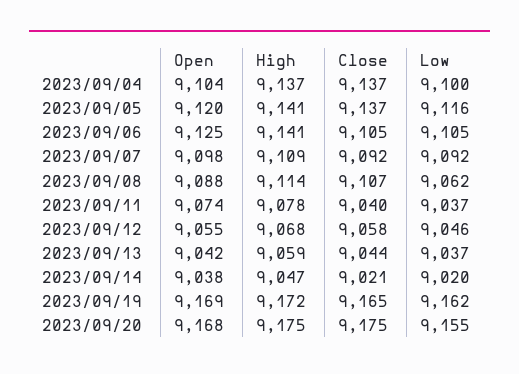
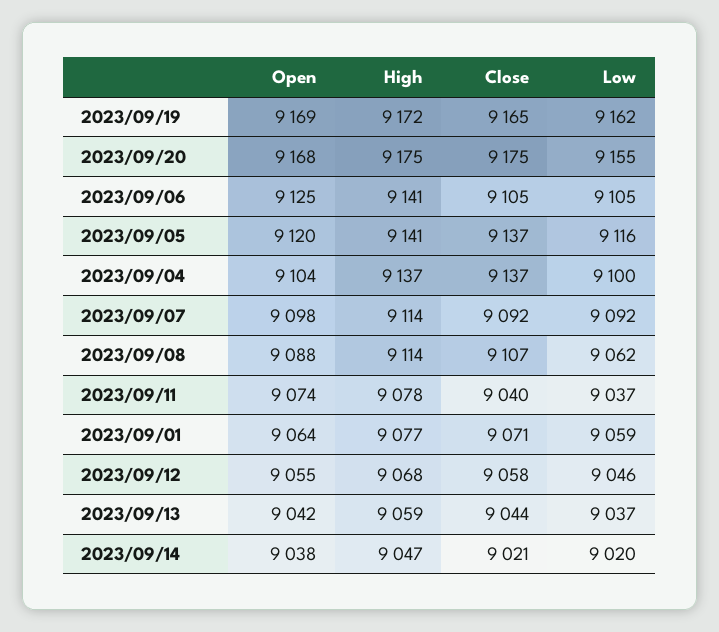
  {
    "Open": {
      "2023/09/04": 9104,
      "2023/09/05": 9120,
      "2023/09/06": 9125,
      "2023/09/07": 9098,
      "2023/09/08": 9088,
      "2023/09/11": 9074,
      "2023/09/12": 9055,
      "2023/09/13": 9042,
      "2023/09/14": 9038,
      "2023/09/19": 9169,
-     "2023/09/20": 9168
+     "2023/09/20": 9168,
+     "2023/09/01": 9064
    },
    "High": {
      "2023/09/04": 9137,
      "2023/09/05": 9141,
      "2023/09/06": 9141,
-     "2023/09/07": 9109,
+     "2023/09/07": 9114,
      "2023/09/08": 9114,
      "2023/09/11": 9078,
      "2023/09/12": 9068,
      "2023/09/13": 9059,
      "2023/09/14": 9047,
      "2023/09/19": 9172,
-     "2023/09/20": 9175
+     "2023/09/20": 9175,
+     "2023/09/01": 9077
    },
    "Close": {
      "2023/09/04": 9137,
      "2023/09/05": 9137,
      "2023/09/06": 9105,
      "2023/09/07": 9092,
      "2023/09/08": 9107,
      "2023/09/11": 9040,
      "2023/09/12": 9058,
      "2023/09/13": 9044,
      "2023/09/14": 9021,
      "2023/09/19": 9165,
-     "2023/09/20": 9175
+     "2023/09/20": 9175,
+     "2023/09/01": 9071
    },
    "Low": {
      "2023/09/04": 9100,
      "2023/09/05": 9116,
      "2023/09/06": 9105,
      "2023/09/07": 9092,
      "2023/09/08": 9062,
      "2023/09/11": 9037,
      "2023/09/12": 9046,
      "2023/09/13": 9037,
      "2023/09/14": 9020,
      "2023/09/19": 9162,
-     "2023/09/20": 9155
+     "2023/09/20": 9155,
+     "2023/09/01": 9059
    }
  }

